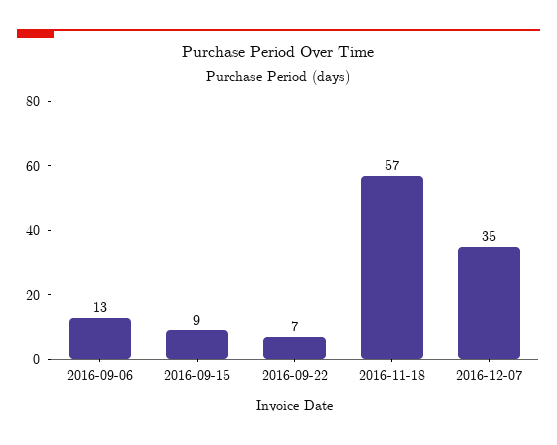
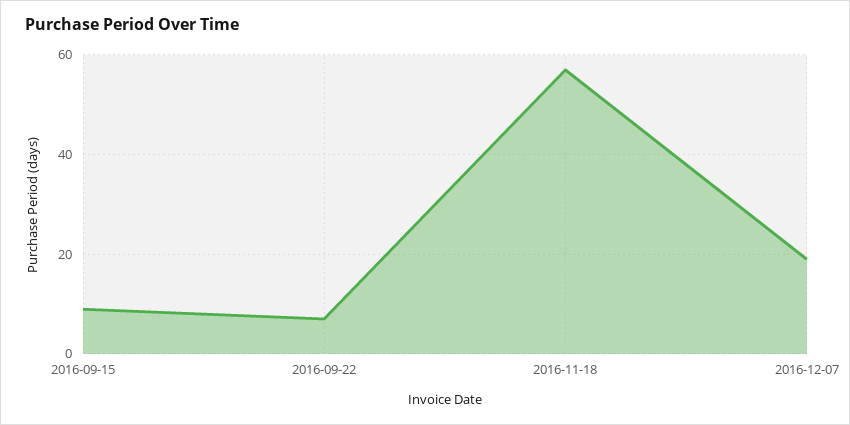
  {
-   "2016-09-06": 13,
    "2016-09-15": 9,
    "2016-09-22": 7,
    "2016-11-18": 57,
-   "2016-12-07": 35
+   "2016-12-07": 20
  }

